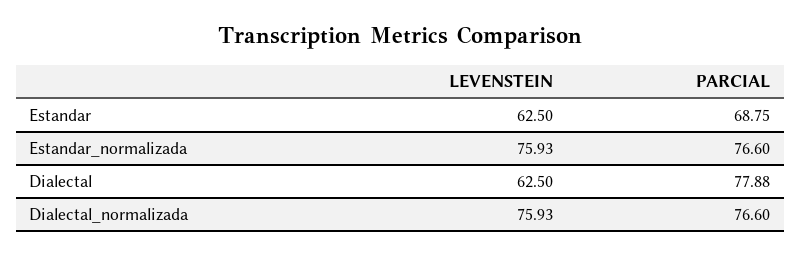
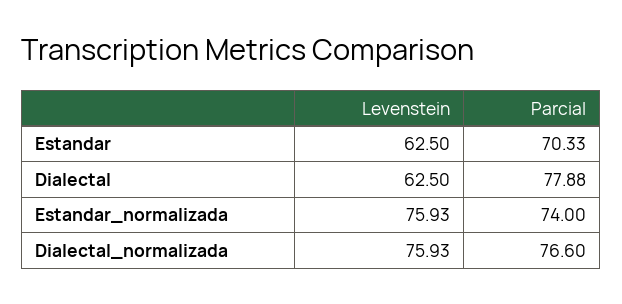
  {
    "LEVENSTEIN": {
      "Estandar": 62.5,
      "Estandar_normalizada": 75.93,
      "Dialectal": 62.5,
      "Dialectal_normalizada": 75.93
    },
    "PARCIAL": {
-     "Estandar": 68.75,
+     "Estandar": 70.33,
-     "Estandar_normalizada": 76.6,
+     "Estandar_normalizada": 74,
      "Dialectal": 77.88,
      "Dialectal_normalizada": 76.6
    }
  }

